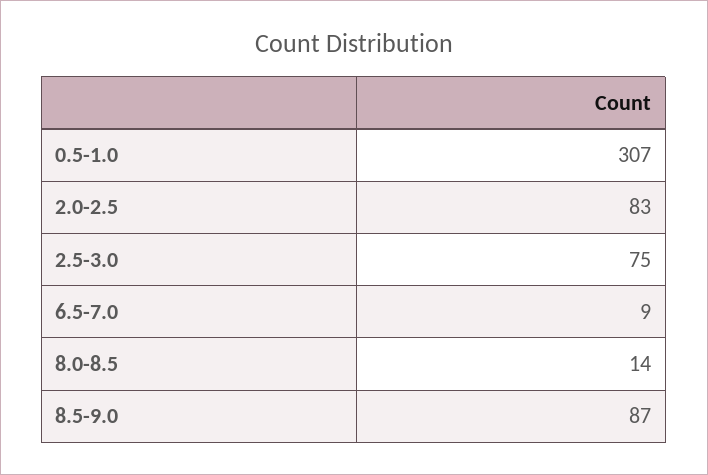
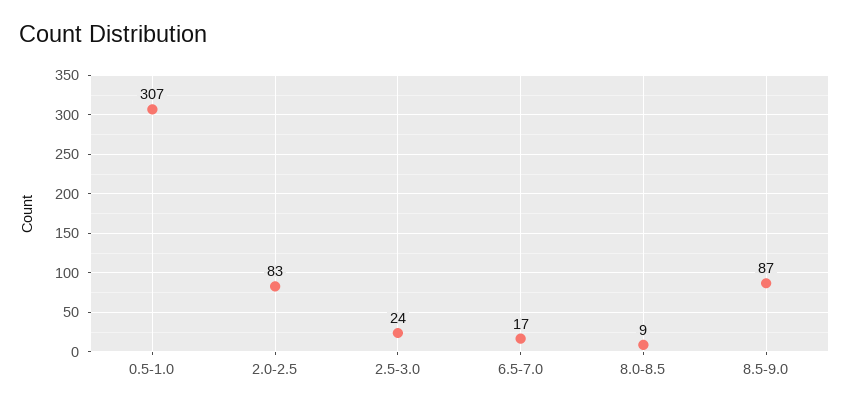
  {
    "0.5-1.0": 307,
    "2.0-2.5": 83,
-   "2.5-3.0": 75,
+   "2.5-3.0": 24,
-   "6.5-7.0": 9,
+   "6.5-7.0": 17,
-   "8.0-8.5": 14,
+   "8.0-8.5": 9,
    "8.5-9.0": 87
  }

